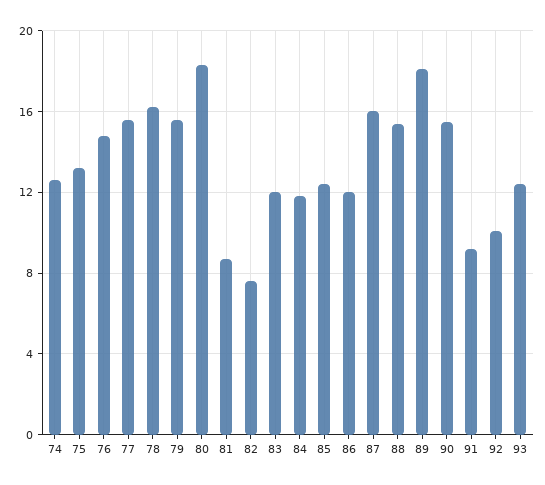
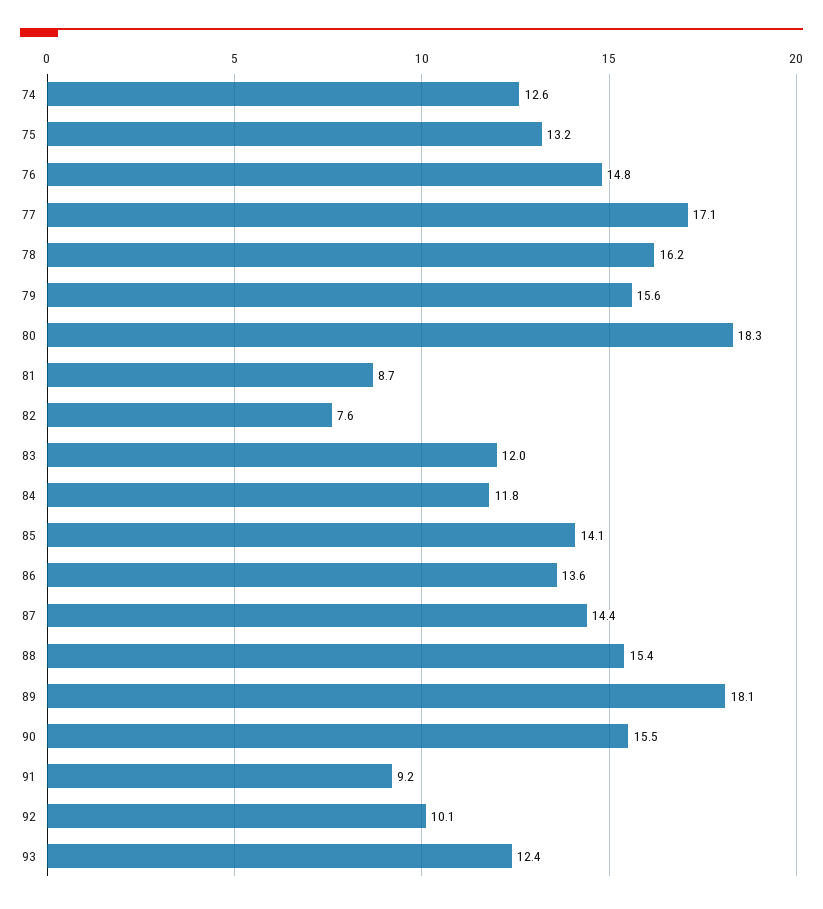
  {
    "74": 12.6,
    "75": 13.2,
    "76": 14.8,
-   "77": 15.5,
+   "77": 17.1,
    "78": 16.2,
    "79": 15.6,
    "80": 18.3,
    "81": 8.7,
    "82": 7.6,
    "83": 12,
    "84": 11.8,
-   "85": 12.5,
+   "85": 14.1,
-   "86": 12,
+   "86": 13.6,
-   "87": 16,
+   "87": 14.4,
    "88": 15.4,
    "89": 18.1,
    "90": 15.5,
    "91": 9.2,
    "92": 10.1,
    "93": 12.4
  }

